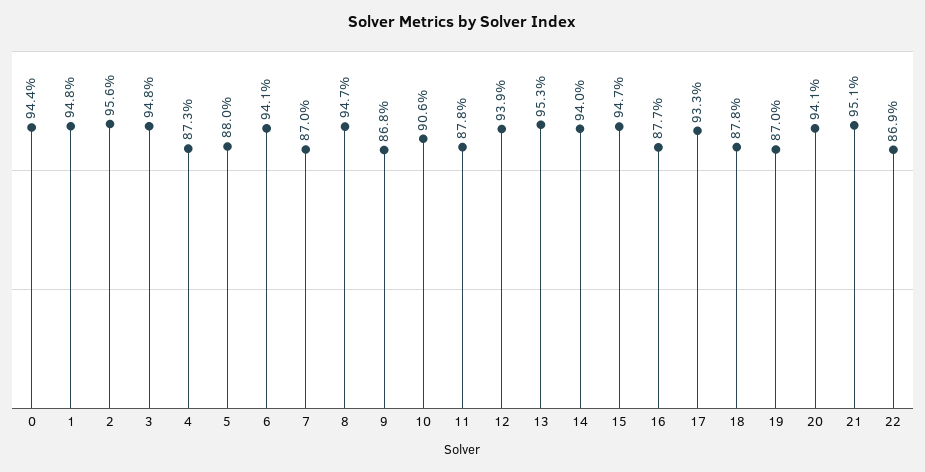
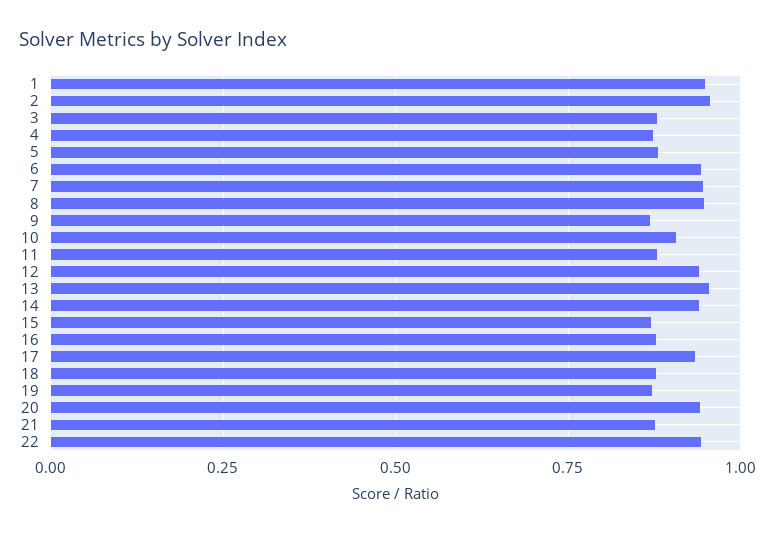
  {
-   "0": 0.944,
    "1": 0.948,
    "2": 0.956,
-   "3": 0.948,
+   "3": 0.875,
    "4": 0.873,
    "5": 0.88,
    "6": 0.941,
-   "7": 0.87,
+   "7": 0.95,
    "8": 0.947,
    "9": 0.868,
    "10": 0.906,
    "11": 0.878,
    "12": 0.939,
    "13": 0.953,
    "14": 0.94,
-   "15": 0.947,
+   "15": 0.875,
    "16": 0.877,
    "17": 0.933,
    "18": 0.878,
    "19": 0.87,
    "20": 0.941,
-   "21": 0.951,
+   "21": 0.875,
-   "22": 0.869
+   "22": 0.95
  }

